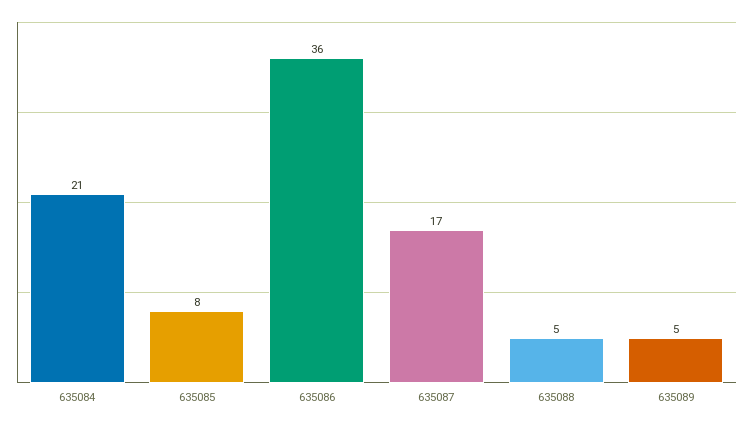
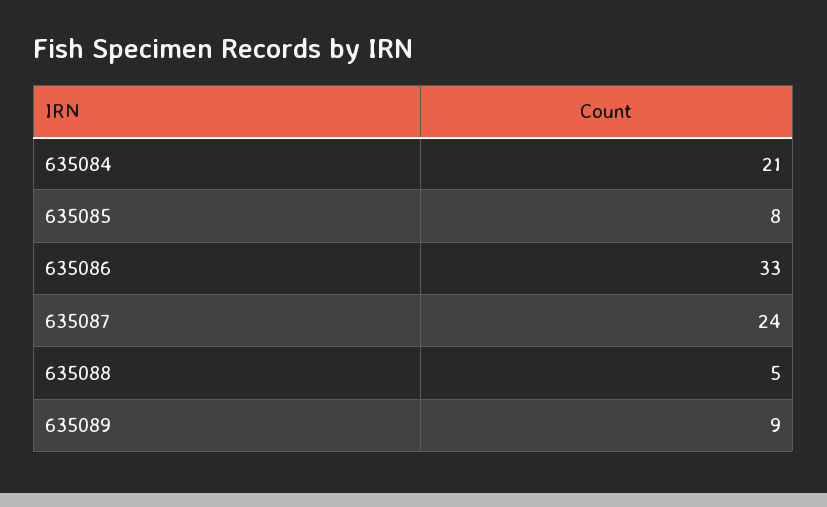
  {
    "635084": 21,
    "635085": 8,
-   "635086": 36,
+   "635086": 33,
-   "635087": 17,
+   "635087": 24,
    "635088": 5,
-   "635089": 5
+   "635089": 9
  }

